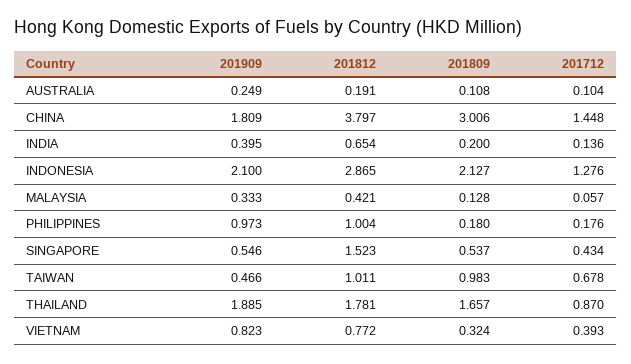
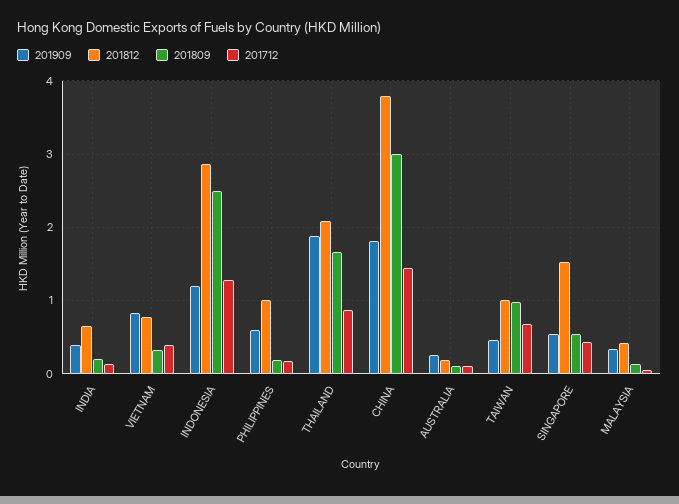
  {
    "201909": {
      "AUSTRALIA": 0.249,
      "CHINA": 1.809,
      "INDIA": 0.395,
-     "INDONESIA": 2.1,
+     "INDONESIA": 1.2,
      "MALAYSIA": 0.333,
-     "PHILIPPINES": 0.973,
+     "PHILIPPINES": 0.6,
      "SINGAPORE": 0.546,
      "TAIWAN": 0.466,
      "THAILAND": 1.885,
      "VIETNAM": 0.823
    },
    "201812": {
      "AUSTRALIA": 0.191,
      "CHINA": 3.797,
      "INDIA": 0.654,
      "INDONESIA": 2.865,
      "MALAYSIA": 0.421,
      "PHILIPPINES": 1.004,
      "SINGAPORE": 1.523,
      "TAIWAN": 1.011,
-     "THAILAND": 1.781,
+     "THAILAND": 2.1,
      "VIETNAM": 0.772
    },
    "201809": {
      "AUSTRALIA": 0.108,
      "CHINA": 3.006,
      "INDIA": 0.2,
-     "INDONESIA": 2.127,
+     "INDONESIA": 2.5,
      "MALAYSIA": 0.128,
      "PHILIPPINES": 0.18,
      "SINGAPORE": 0.537,
      "TAIWAN": 0.983,
      "THAILAND": 1.657,
      "VIETNAM": 0.324
    },
    "201712": {
      "AUSTRALIA": 0.104,
      "CHINA": 1.448,
      "INDIA": 0.136,
      "INDONESIA": 1.276,
      "MALAYSIA": 0.057,
      "PHILIPPINES": 0.176,
      "SINGAPORE": 0.434,
      "TAIWAN": 0.678,
      "THAILAND": 0.87,
      "VIETNAM": 0.393
    }
  }

